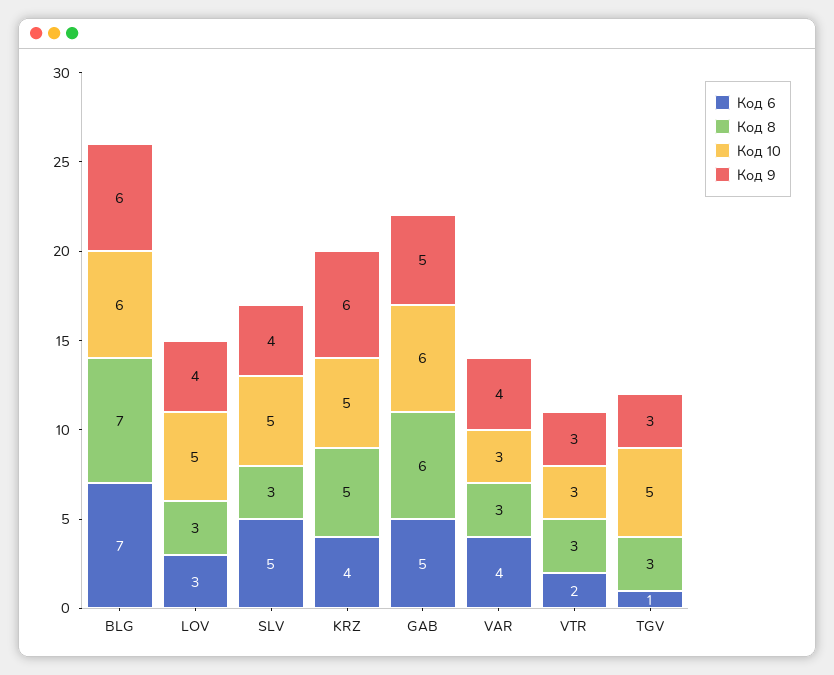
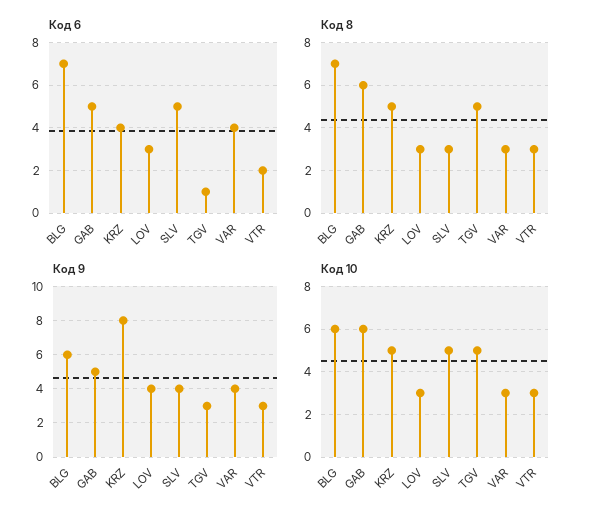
  {
    "Код 6": {
      "BLG": 7,
      "LOV": 3,
      "SLV": 5,
      "KRZ": 4,
      "GAB": 5,
      "VAR": 4,
      "VTR": 2,
      "TGV": 1
    },
    "Код 8": {
      "BLG": 7,
      "LOV": 3,
      "SLV": 3,
      "KRZ": 5,
      "GAB": 6,
      "VAR": 3,
      "VTR": 3,
-     "TGV": 3
+     "TGV": 5
    },
    "Код 10": {
      "BLG": 6,
-     "LOV": 5,
+     "LOV": 3,
      "SLV": 5,
      "KRZ": 5,
      "GAB": 6,
      "VAR": 3,
      "VTR": 3,
      "TGV": 5
    },
    "Код 9": {
      "BLG": 6,
      "LOV": 4,
      "SLV": 4,
-     "KRZ": 6,
+     "KRZ": 8,
      "GAB": 5,
      "VAR": 4,
      "VTR": 3,
      "TGV": 3
    }
  }

